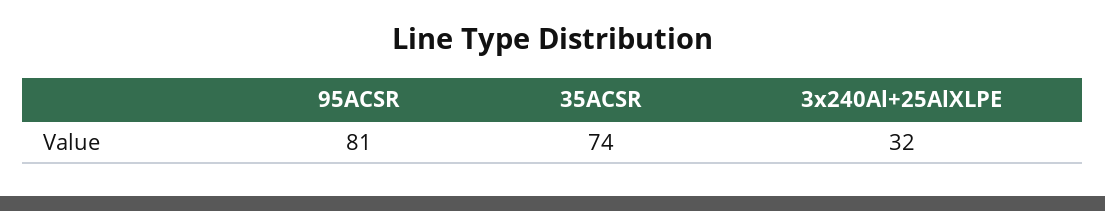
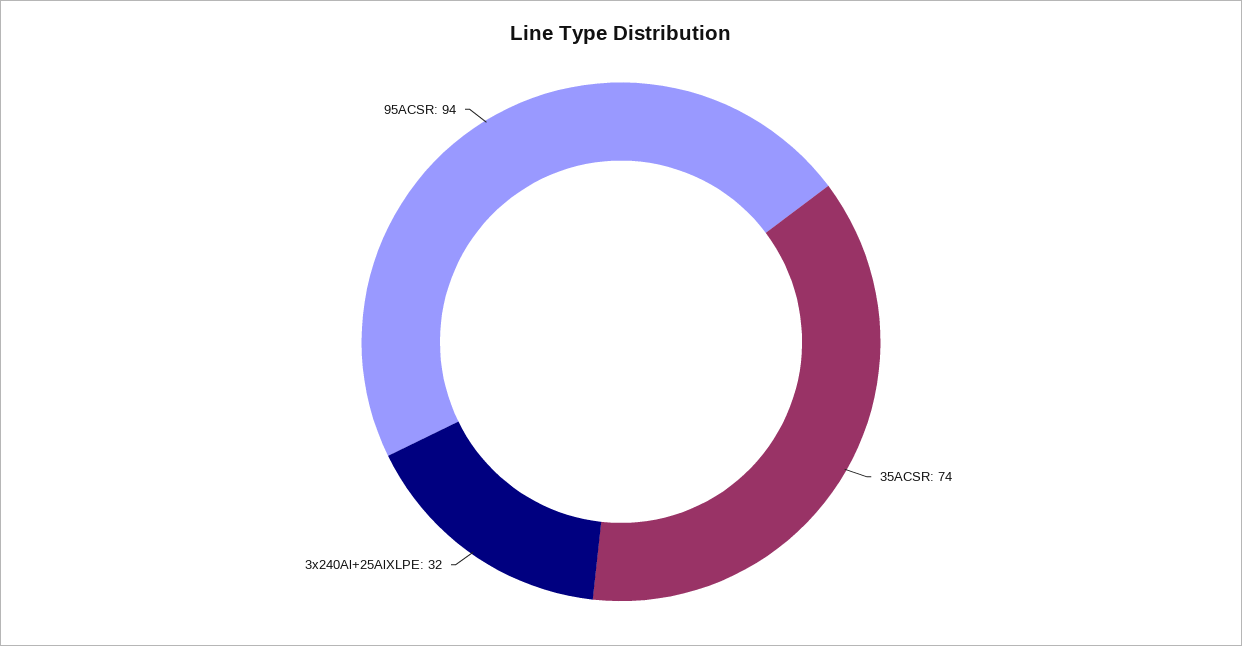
  {
-   "95ACSR": 81,
+   "95ACSR": 94,
    "35ACSR": 74,
    "3x240Al+25AlXLPE": 32
  }

